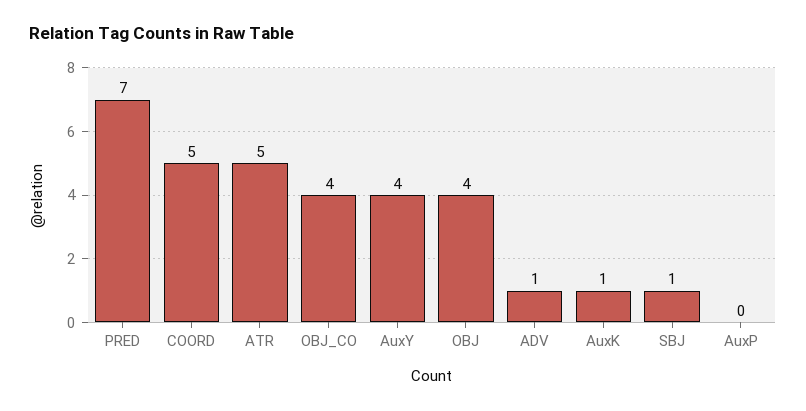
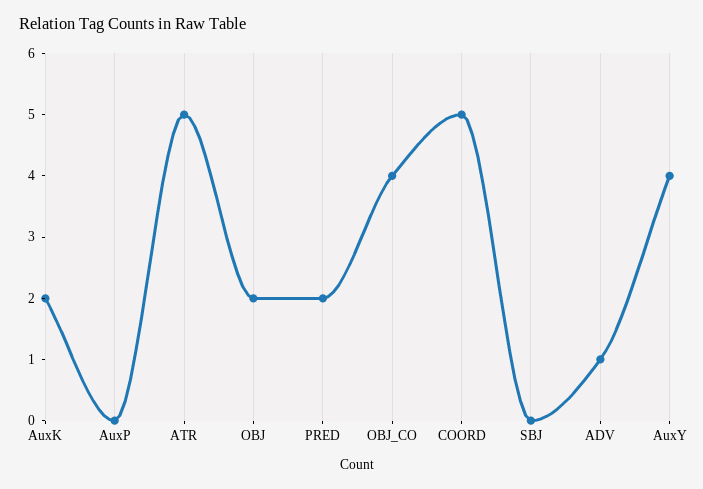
  {
-   "PRED": 7,
+   "PRED": 2,
    "COORD": 5,
    "ATR": 5,
    "OBJ_CO": 4,
    "AuxY": 4,
-   "OBJ": 4,
+   "OBJ": 2,
    "ADV": 1,
-   "AuxK": 1,
+   "AuxK": 2,
-   "SBJ": 1,
+   "SBJ": 0,
    "AuxP": 0
  }

